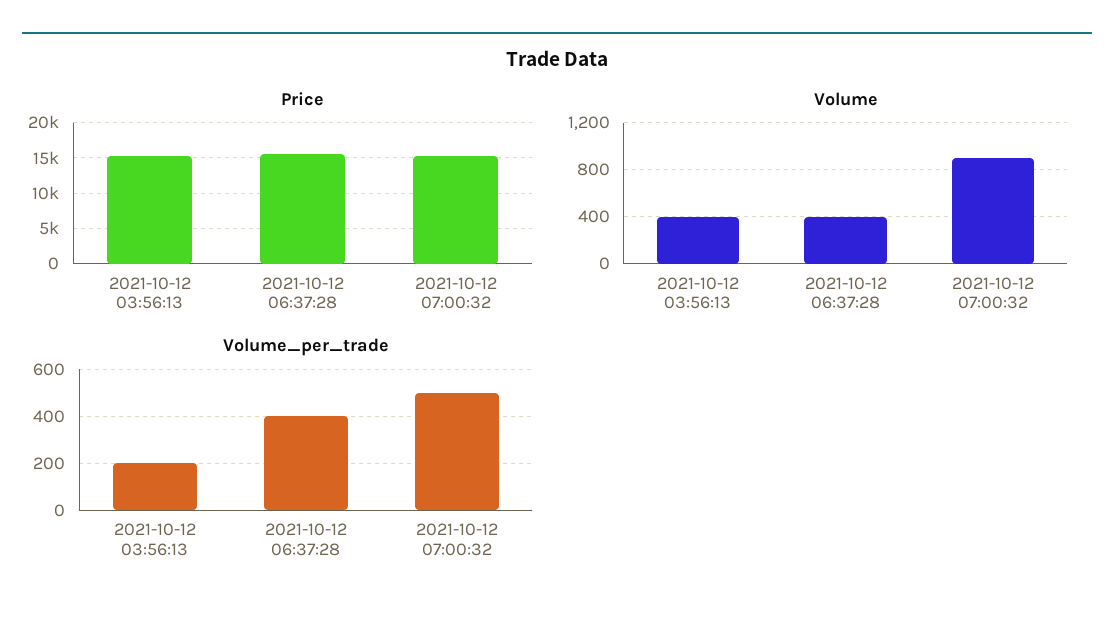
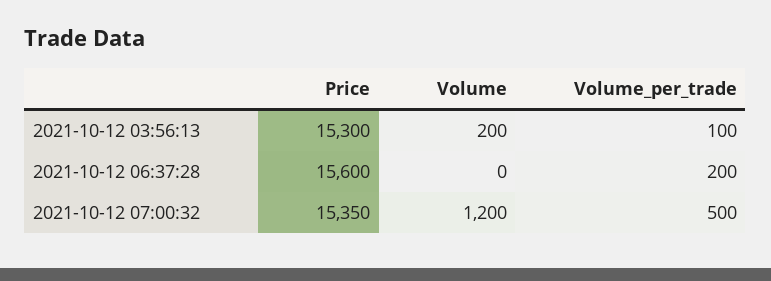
  {
    "Price": {
      "2021-10-12 03:56:13": 15300,
      "2021-10-12 06:37:28": 15600,
      "2021-10-12 07:00:32": 15350
    },
    "Volume": {
-     "2021-10-12 03:56:13": 400,
+     "2021-10-12 03:56:13": 200,
-     "2021-10-12 06:37:28": 400,
+     "2021-10-12 06:37:28": 0,
-     "2021-10-12 07:00:32": 900
+     "2021-10-12 07:00:32": 1200
    },
    "Volume_per_trade": {
-     "2021-10-12 03:56:13": 200,
+     "2021-10-12 03:56:13": 100,
-     "2021-10-12 06:37:28": 400,
+     "2021-10-12 06:37:28": 200,
      "2021-10-12 07:00:32": 500
    }
  }

